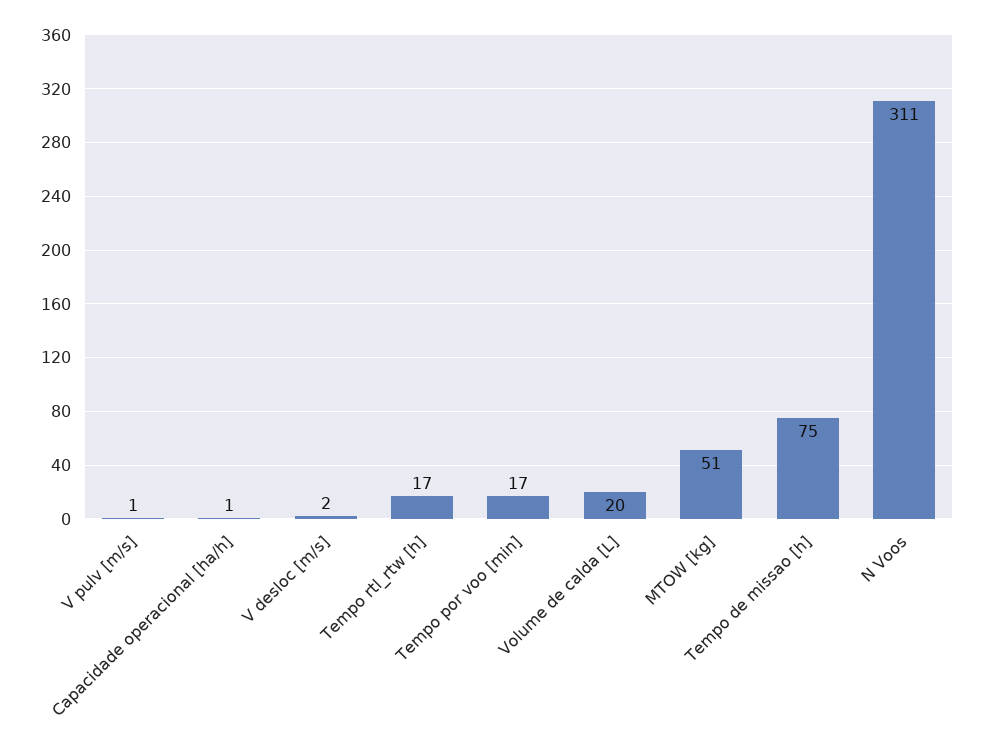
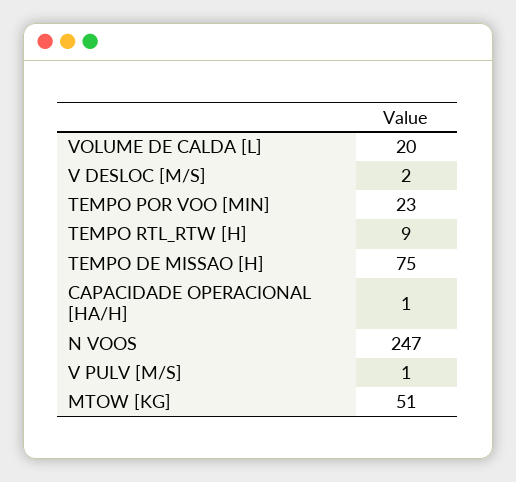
  {
    "V pulv [m/s]": 1,
    "Capacidade operacional [ha/h]": 1,
    "V desloc [m/s]": 2,
-   "Tempo rtl_rtw [h]": 17,
+   "Tempo rtl_rtw [h]": 9,
-   "Tempo por voo [min]": 17,
+   "Tempo por voo [min]": 23,
    "Volume de calda [L]": 20,
    "MTOW [kg]": 51,
    "Tempo de missao [h]": 75,
-   "N Voos": 311
+   "N Voos": 247
  }

